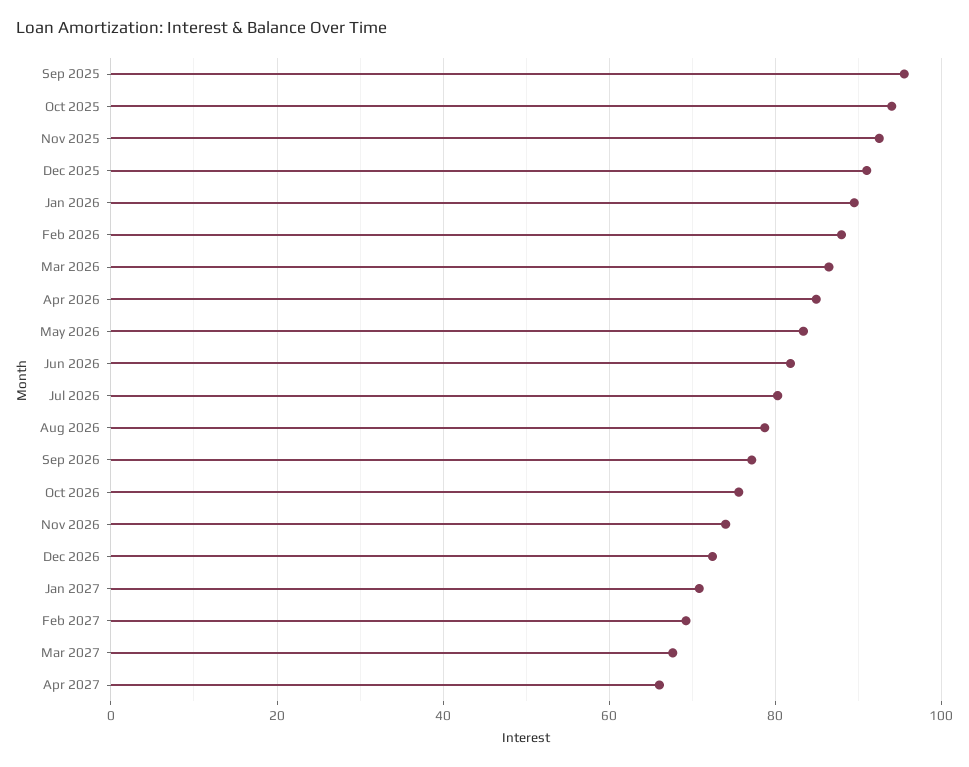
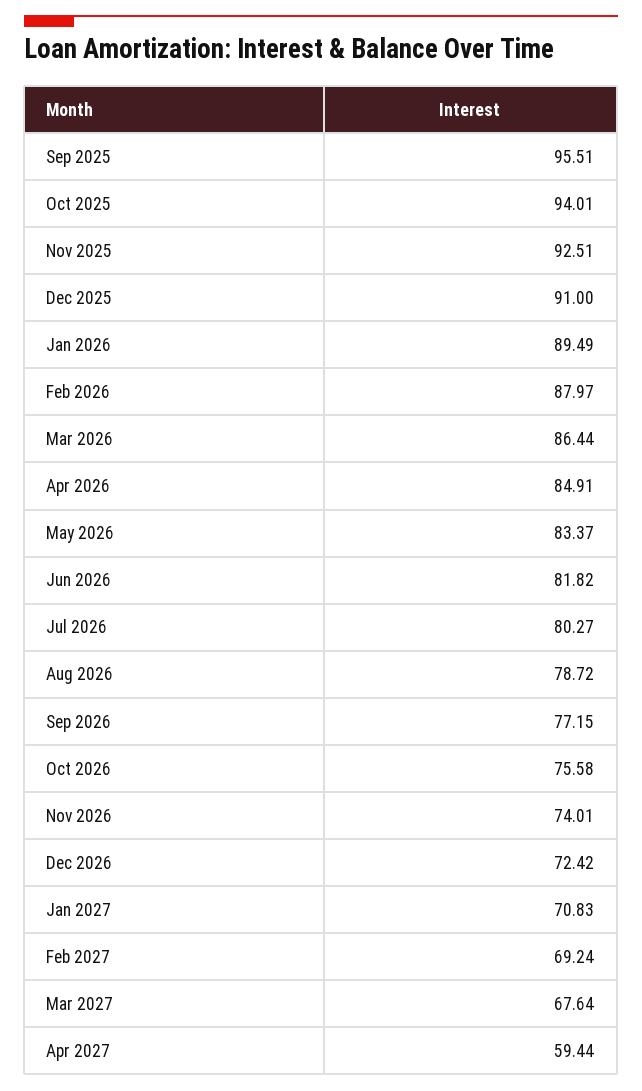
  {
    "Sep 2025": 95.51,
    "Oct 2025": 94.01,
    "Nov 2025": 92.51,
    "Dec 2025": 91,
    "Jan 2026": 89.49,
    "Feb 2026": 87.97,
    "Mar 2026": 86.44,
    "Apr 2026": 84.91,
    "May 2026": 83.37,
    "Jun 2026": 81.82,
    "Jul 2026": 80.27,
    "Aug 2026": 78.72,
    "Sep 2026": 77.15,
    "Oct 2026": 75.58,
    "Nov 2026": 74.01,
    "Dec 2026": 72.42,
    "Jan 2027": 70.83,
    "Feb 2027": 69.24,
    "Mar 2027": 67.64,
-   "Apr 2027": 66
+   "Apr 2027": 59.44
  }

